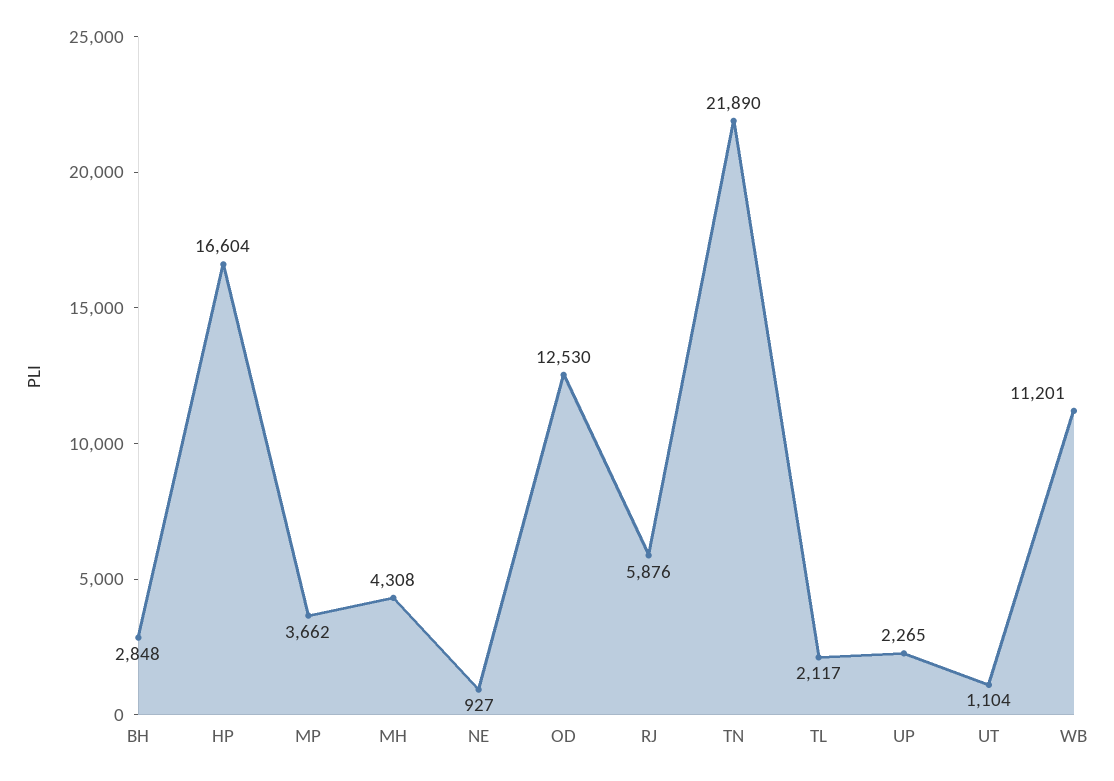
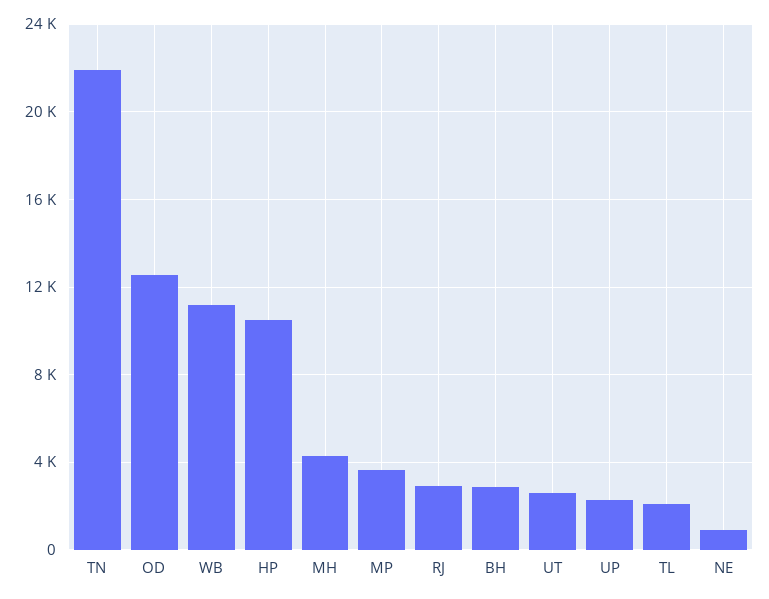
  {
    "BH": 2848,
-   "HP": 16604,
+   "HP": 10500,
    "MP": 3662,
    "MH": 4308,
    "NE": 927,
    "OD": 12530,
-   "RJ": 5876,
+   "RJ": 3000,
    "TN": 21890,
    "TL": 2117,
    "UP": 2265,
-   "UT": 1104,
+   "UT": 2500,
    "WB": 11201
  }

